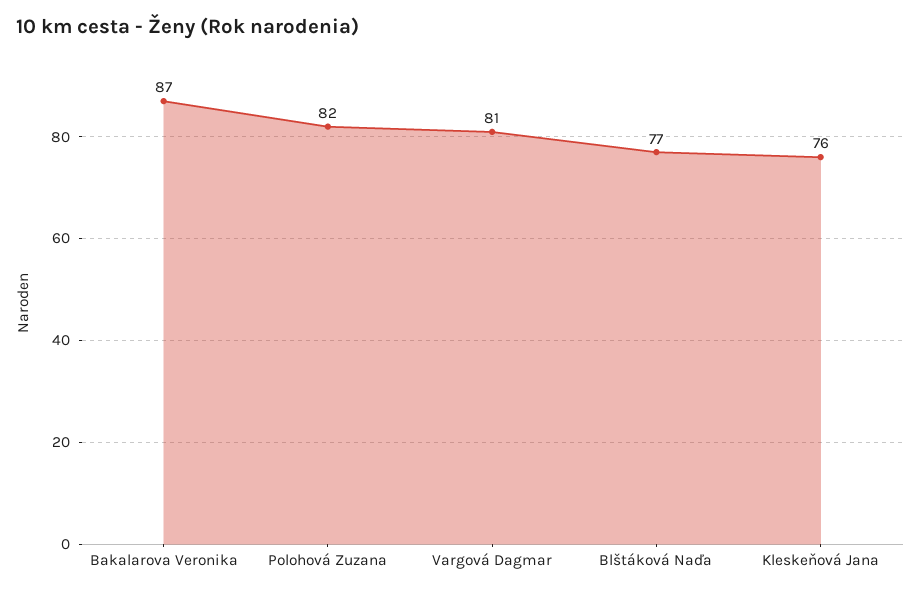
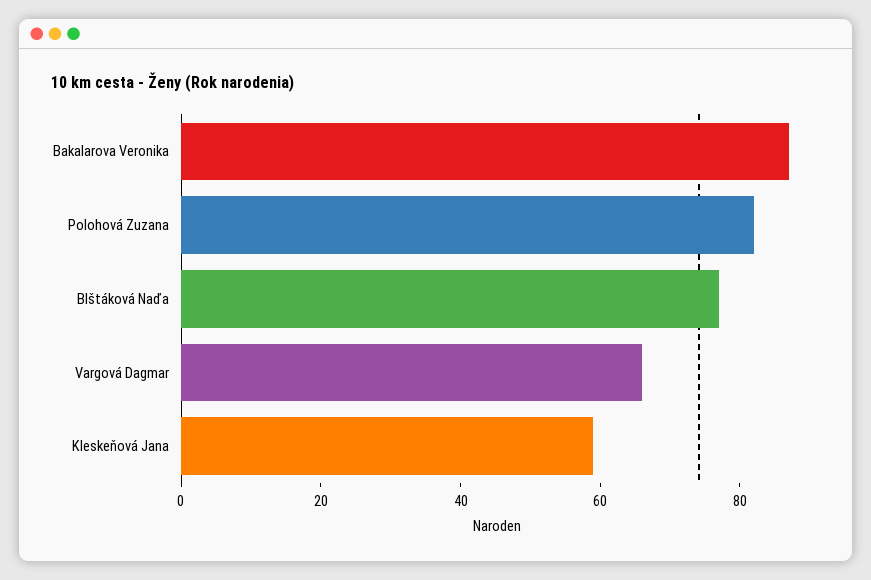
  {
    "Bakalarova Veronika": 87,
    "Polohová Zuzana": 82,
-   "Vargová Dagmar": 81,
+   "Vargová Dagmar": 65,
    "Blštáková Naďa": 77,
-   "Kleskeňová Jana": 76
+   "Kleskeňová Jana": 60
  }

